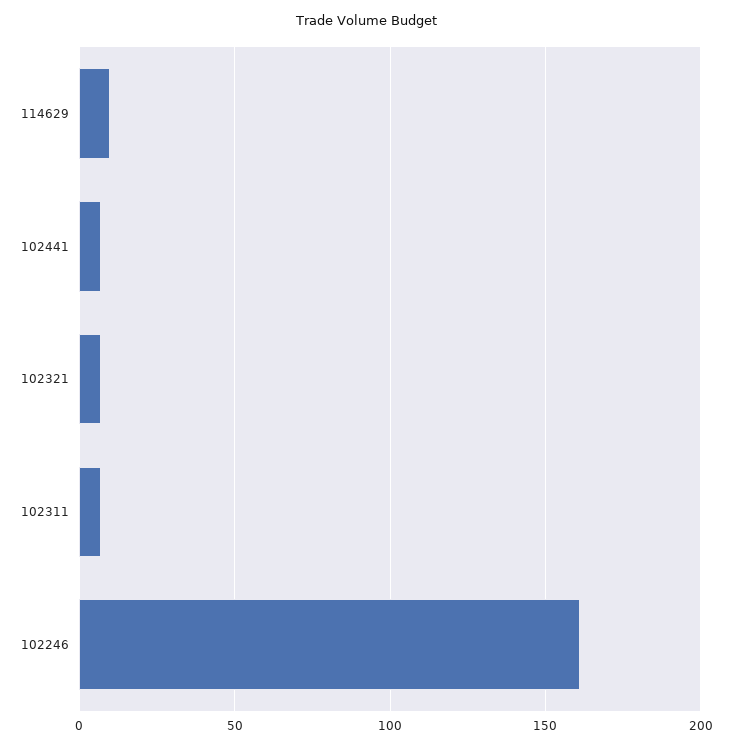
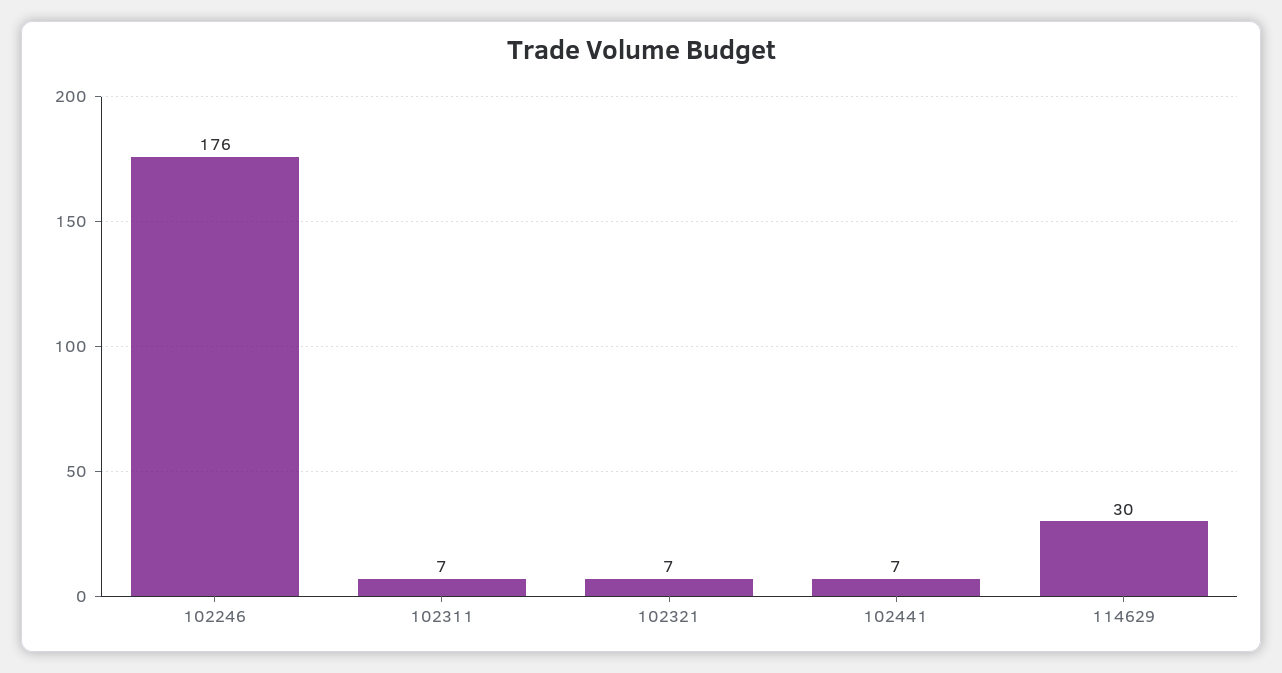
  {
-   "114629": 10,
+   "114629": 30,
    "102441": 7,
    "102321": 7,
    "102311": 7,
-   "102246": 160
+   "102246": 176
  }

